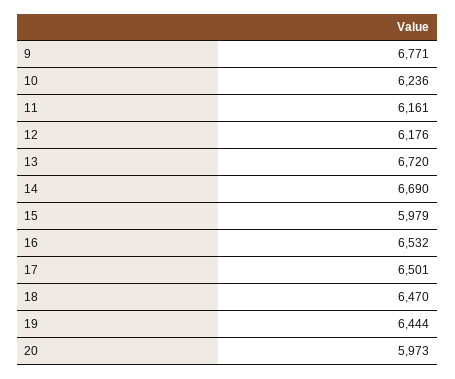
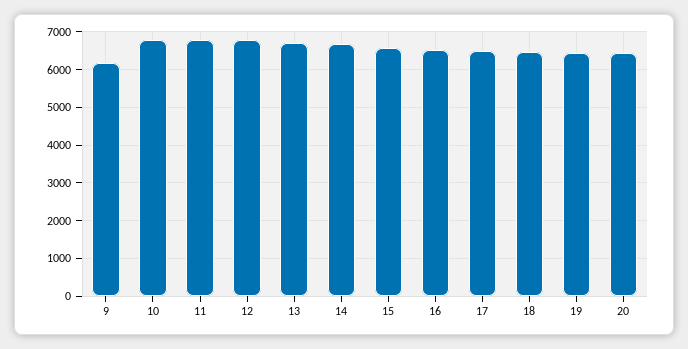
  {
-   "9": 6771,
+   "9": 6200,
-   "10": 6236,
+   "10": 6800,
-   "11": 6161,
+   "11": 6800,
-   "12": 6176,
+   "12": 6800,
    "13": 6720,
    "14": 6690,
-   "15": 5979,
+   "15": 6600,
    "16": 6532,
    "17": 6501,
    "18": 6470,
    "19": 6444,
-   "20": 5973
+   "20": 6400
  }

